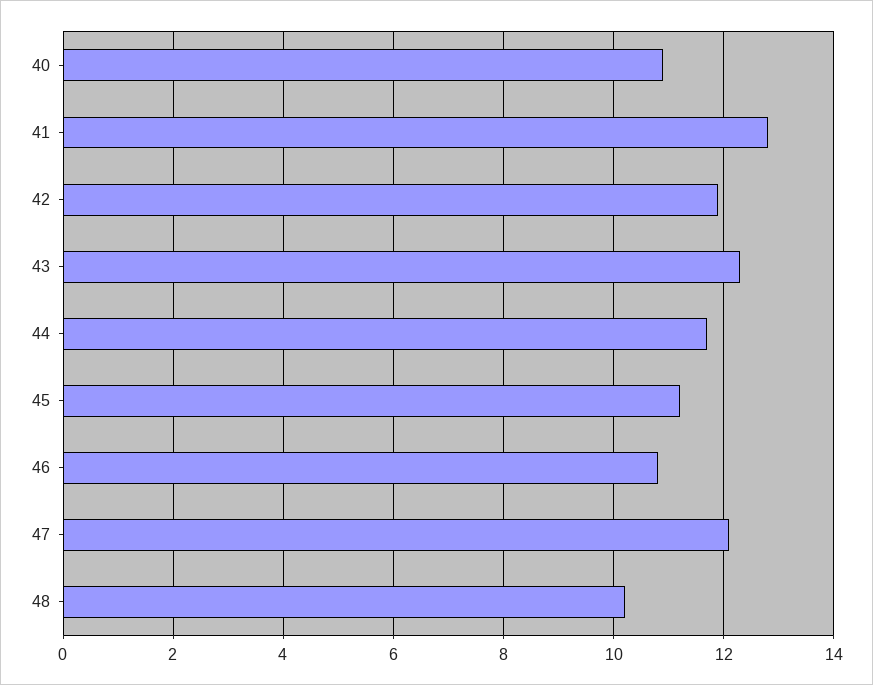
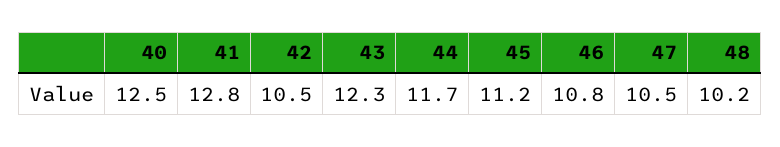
  {
-   "40": 11,
+   "40": 12.5,
    "41": 12.8,
-   "42": 12,
+   "42": 10.5,
    "43": 12.3,
    "44": 11.7,
    "45": 11.2,
    "46": 10.8,
-   "47": 12,
+   "47": 10.5,
    "48": 10.2
  }

